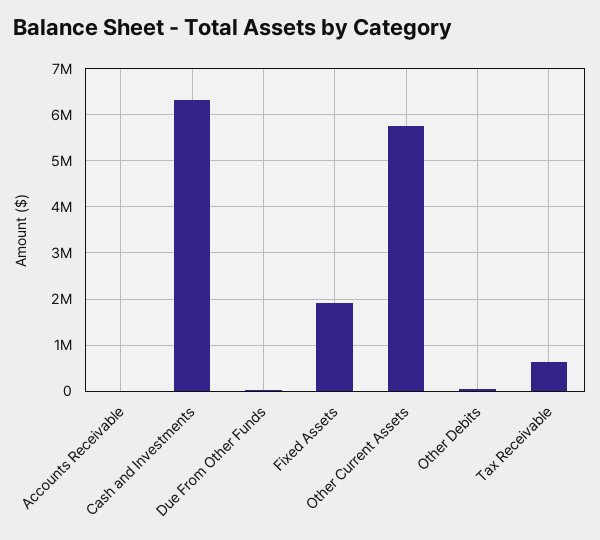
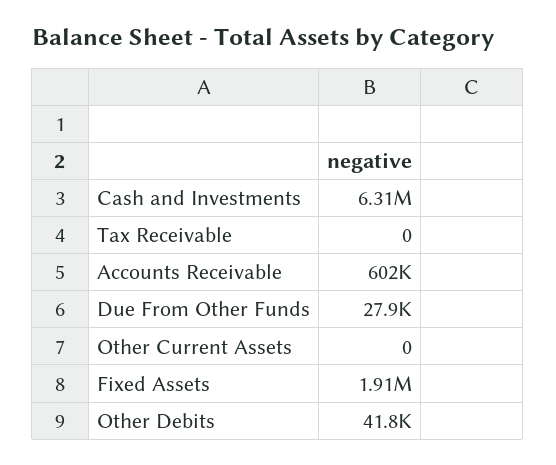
  {
-   "Accounts Receivable": 0,
+   "Accounts Receivable": 602000,
    "Cash and Investments": 6310000,
    "Due From Other Funds": 27900,
    "Fixed Assets": 1910000,
-   "Other Current Assets": 5800000,
+   "Other Current Assets": 0,
    "Other Debits": 41800,
-   "Tax Receivable": 600000
+   "Tax Receivable": 0
  }

